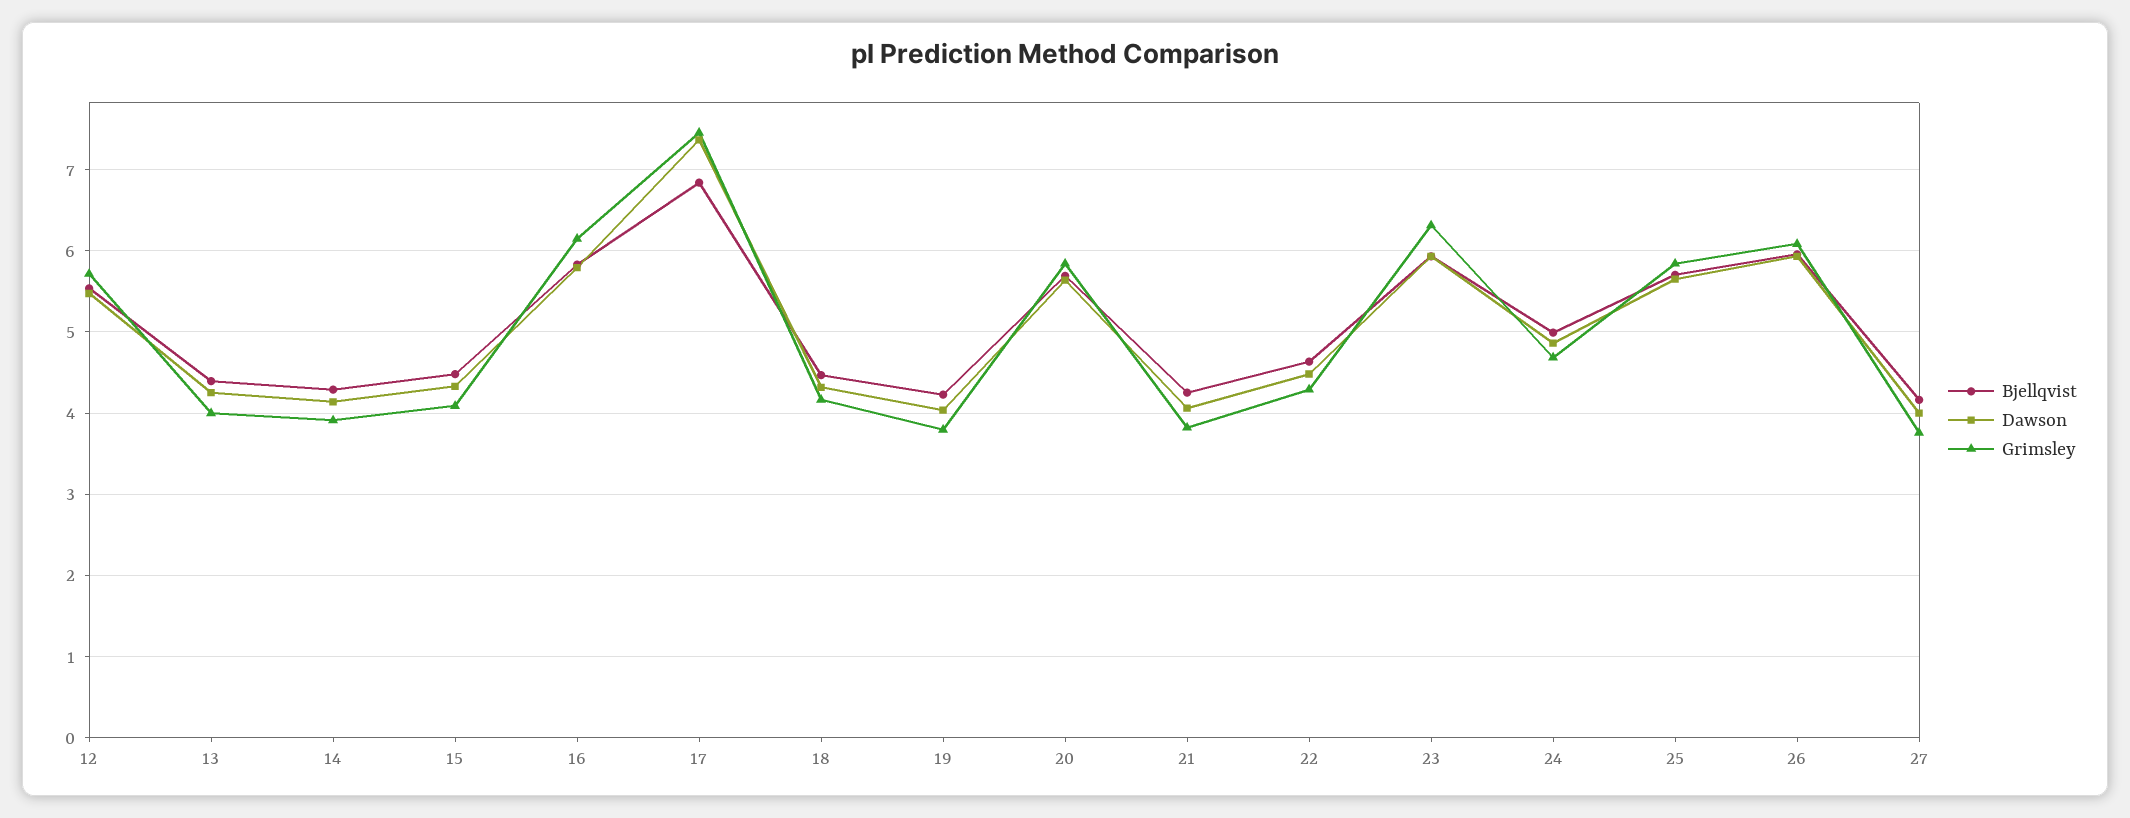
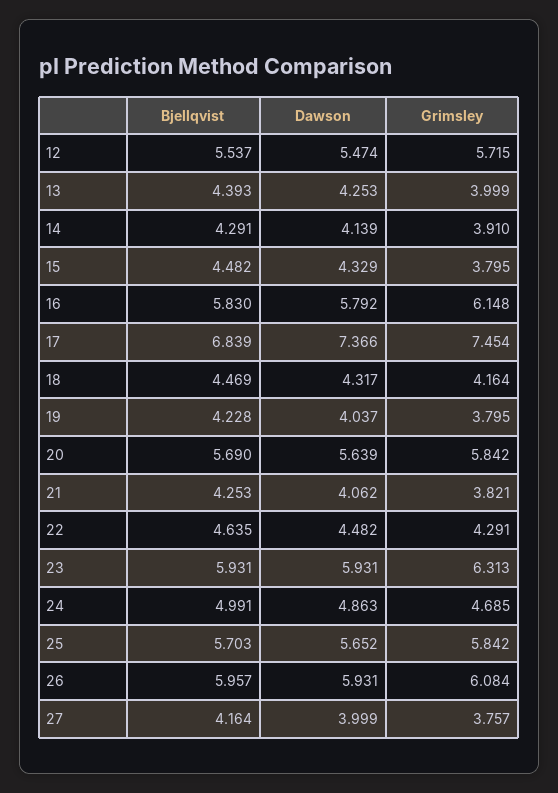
  {
    "Bjellqvist": {
      "12": 5.537,
      "13": 4.393,
      "14": 4.291,
      "15": 4.482,
      "16": 5.83,
      "17": 6.839,
      "18": 4.469,
      "19": 4.228,
      "20": 5.69,
      "21": 4.253,
      "22": 4.635,
      "23": 5.931,
      "24": 4.991,
      "25": 5.703,
      "26": 5.957,
      "27": 4.164
    },
    "Dawson": {
      "12": 5.474,
      "13": 4.253,
      "14": 4.139,
      "15": 4.329,
      "16": 5.792,
      "17": 7.366,
      "18": 4.317,
      "19": 4.037,
      "20": 5.639,
      "21": 4.062,
      "22": 4.482,
      "23": 5.931,
      "24": 4.863,
      "25": 5.652,
      "26": 5.931,
      "27": 3.999
    },
    "Grimsley": {
      "12": 5.715,
      "13": 3.999,
      "14": 3.91,
-     "15": 4.1,
+     "15": 3.795,
      "16": 6.148,
      "17": 7.454,
      "18": 4.164,
      "19": 3.795,
      "20": 5.842,
      "21": 3.821,
      "22": 4.291,
      "23": 6.313,
      "24": 4.685,
      "25": 5.842,
      "26": 6.084,
      "27": 3.757
    }
  }

